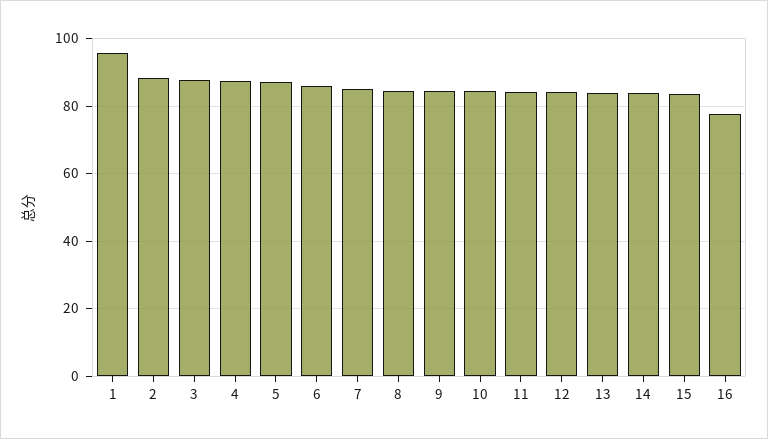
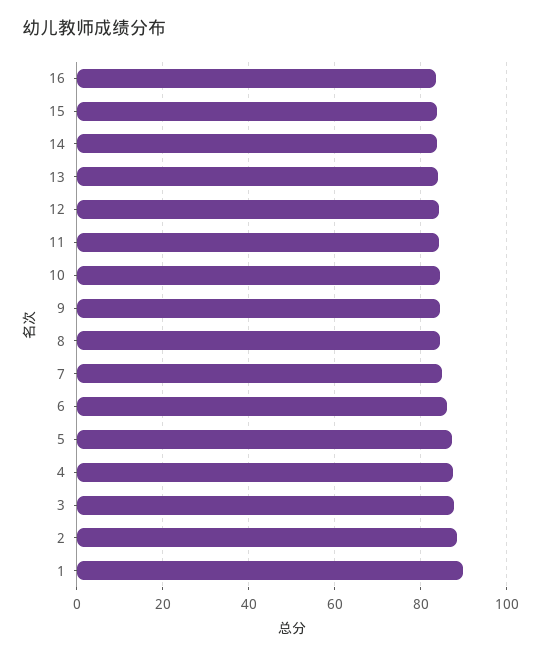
  {
-   "1": 96,
+   "1": 90,
    "2": 88,
    "3": 88,
    "4": 88,
    "5": 88,
    "6": 86,
    "7": 86,
    "8": 84,
    "9": 84,
    "10": 84,
    "11": 84,
    "12": 84,
    "13": 84,
    "14": 84,
    "15": 84,
-   "16": 78
+   "16": 84
  }

